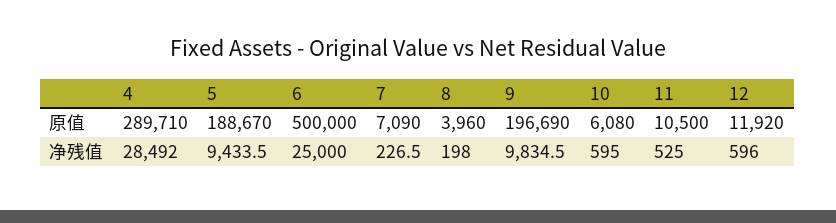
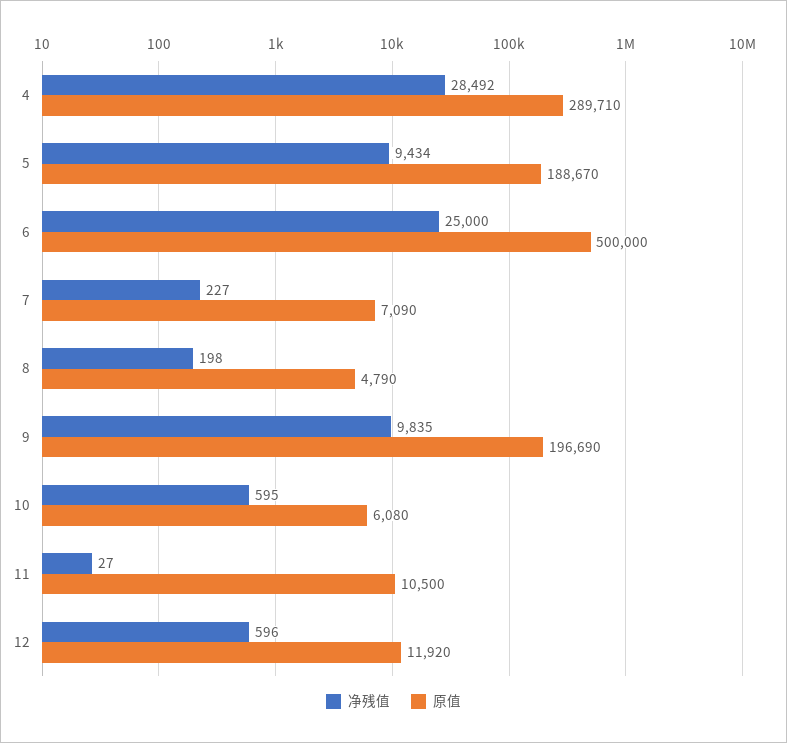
  {
    "原值": {
      "4": 289710,
      "5": 188670,
      "6": 500000,
      "7": 7090,
-     "8": 3960,
+     "8": 4790,
      "9": 196690,
      "10": 6080,
      "11": 10500,
      "12": 11920
    },
    "净残值": {
      "4": 28492,
      "5": 9433.5,
      "6": 25000,
      "7": 226.5,
      "8": 198,
      "9": 9834.5,
      "10": 595,
-     "11": 525,
+     "11": 27,
      "12": 596
    }
  }

